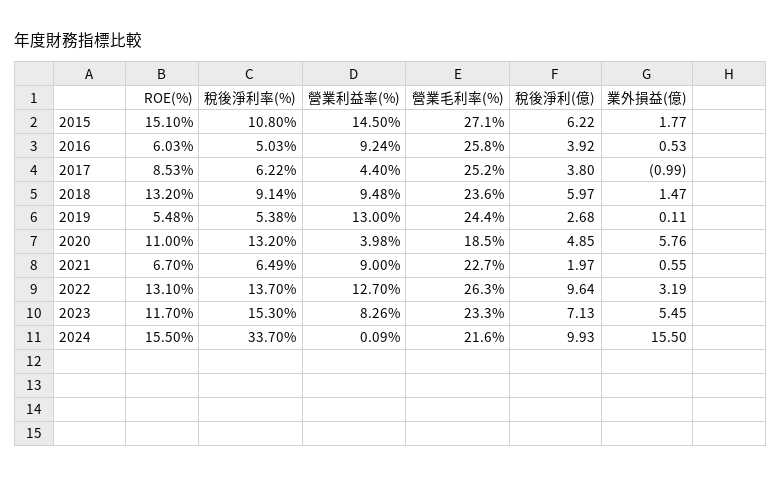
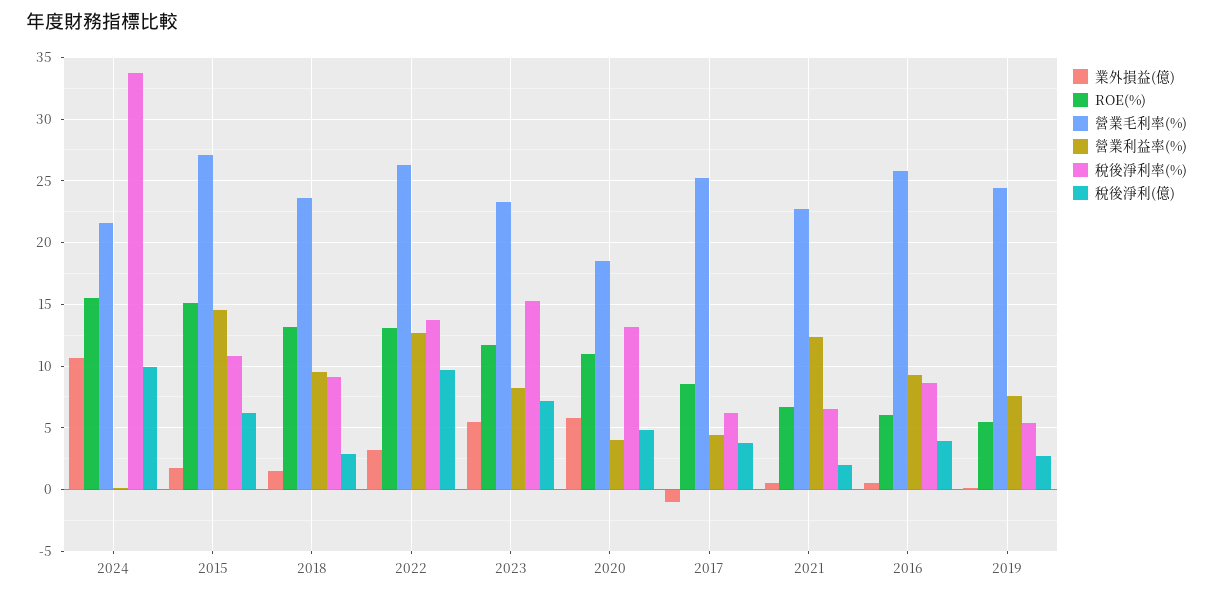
  {
    "ROE(%)": {
      "2015": 15.1,
      "2016": 6.03,
      "2017": 8.53,
      "2018": 13.2,
      "2019": 5.48,
      "2020": 11,
      "2021": 6.7,
      "2022": 13.1,
      "2023": 11.7,
      "2024": 15.5
    },
    "稅後淨利率(%)": {
      "2015": 10.8,
-     "2016": 5.03,
+     "2016": 8.5,
      "2017": 6.22,
      "2018": 9.14,
      "2019": 5.38,
      "2020": 13.2,
      "2021": 6.49,
      "2022": 13.7,
      "2023": 15.3,
      "2024": 33.7
    },
    "營業利益率(%)": {
      "2015": 14.5,
      "2016": 9.24,
      "2017": 4.4,
      "2018": 9.48,
-     "2019": 13,
+     "2019": 7.5,
      "2020": 3.98,
-     "2021": 9,
+     "2021": 12.5,
      "2022": 12.7,
      "2023": 8.26,
      "2024": 0.09
    },
    "營業毛利率(%)": {
      "2015": 27.1,
      "2016": 25.8,
      "2017": 25.2,
      "2018": 23.6,
      "2019": 24.4,
      "2020": 18.5,
      "2021": 22.7,
      "2022": 26.3,
      "2023": 23.3,
      "2024": 21.6
    },
    "稅後淨利(億)": {
      "2015": 6.22,
      "2016": 3.92,
      "2017": 3.8,
-     "2018": 5.97,
+     "2018": 3,
      "2019": 2.68,
      "2020": 4.85,
      "2021": 1.97,
      "2022": 9.64,
      "2023": 7.13,
      "2024": 9.93
    },
    "業外損益(億)": {
      "2015": 1.77,
      "2016": 0.53,
      "2017": -0.99,
      "2018": 1.47,
      "2019": 0.11,
      "2020": 5.76,
      "2021": 0.55,
      "2022": 3.19,
      "2023": 5.45,
-     "2024": 15.5
+     "2024": 10.5
    }
  }

